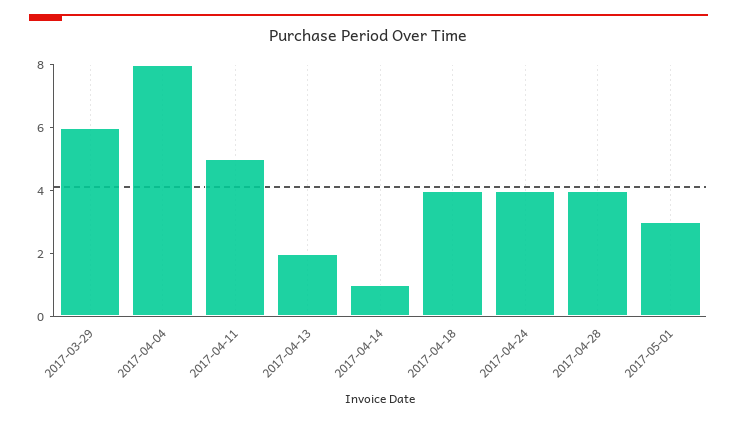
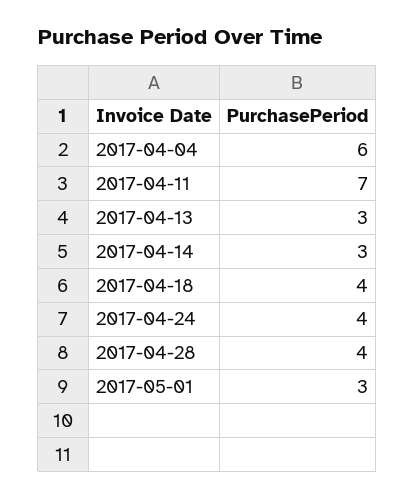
  {
-   "2017-03-29": 6,
-   "2017-04-04": 8,
+   "2017-04-04": 6,
-   "2017-04-11": 5,
+   "2017-04-11": 7,
-   "2017-04-13": 2,
+   "2017-04-13": 3,
-   "2017-04-14": 1,
+   "2017-04-14": 3,
    "2017-04-18": 4,
    "2017-04-24": 4,
    "2017-04-28": 4,
    "2017-05-01": 3
  }

